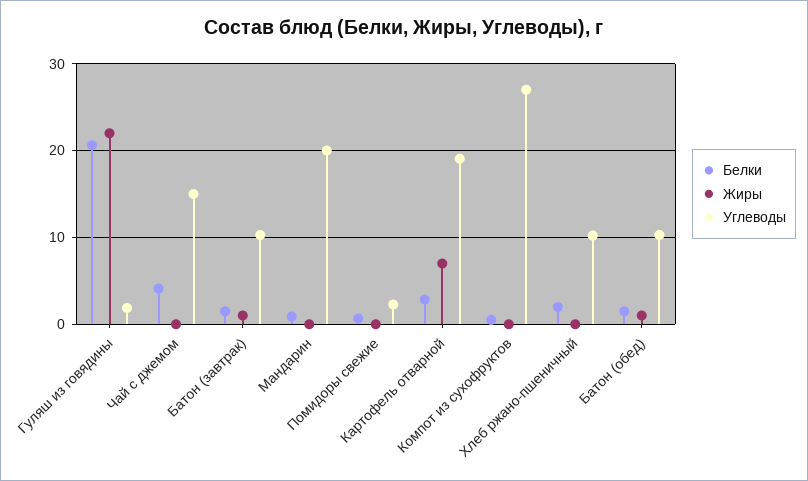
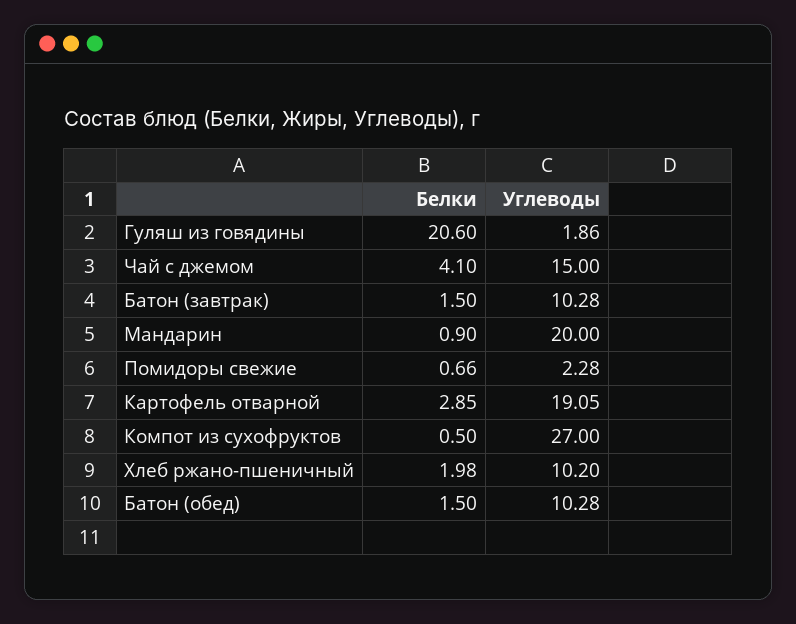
  {
    "Белки": {
      "Гуляш из говядины": 20.6,
      "Чай с джемом": 4.1,
      "Батон (завтрак)": 1.5,
      "Мандарин": 0.9,
      "Помидоры свежие": 0.66,
      "Картофель отварной": 2.85,
      "Компот из сухофруктов": 0.5,
      "Хлеб ржано-пшеничный": 1.98,
      "Батон (обед)": 1.5
    },
-   "Жиры": {
-     "Гуляш из говядины": 22,
-     "Чай с джемом": 0,
-     "Батон (завтрак)": 1,
-     "Мандарин": 0,
-     "Помидоры свежие": 0,
-     "Картофель отварной": 7,
-     "Компот из сухофруктов": 0,
-     "Хлеб ржано-пшеничный": 0,
-     "Батон (обед)": 1
-   },
    "Углеводы": {
      "Гуляш из говядины": 1.86,
      "Чай с джемом": 15,
      "Батон (завтрак)": 10.28,
      "Мандарин": 20,
      "Помидоры свежие": 2.28,
      "Картофель отварной": 19.05,
      "Компот из сухофруктов": 27,
      "Хлеб ржано-пшеничный": 10.2,
      "Батон (обед)": 10.28
    }
  }

